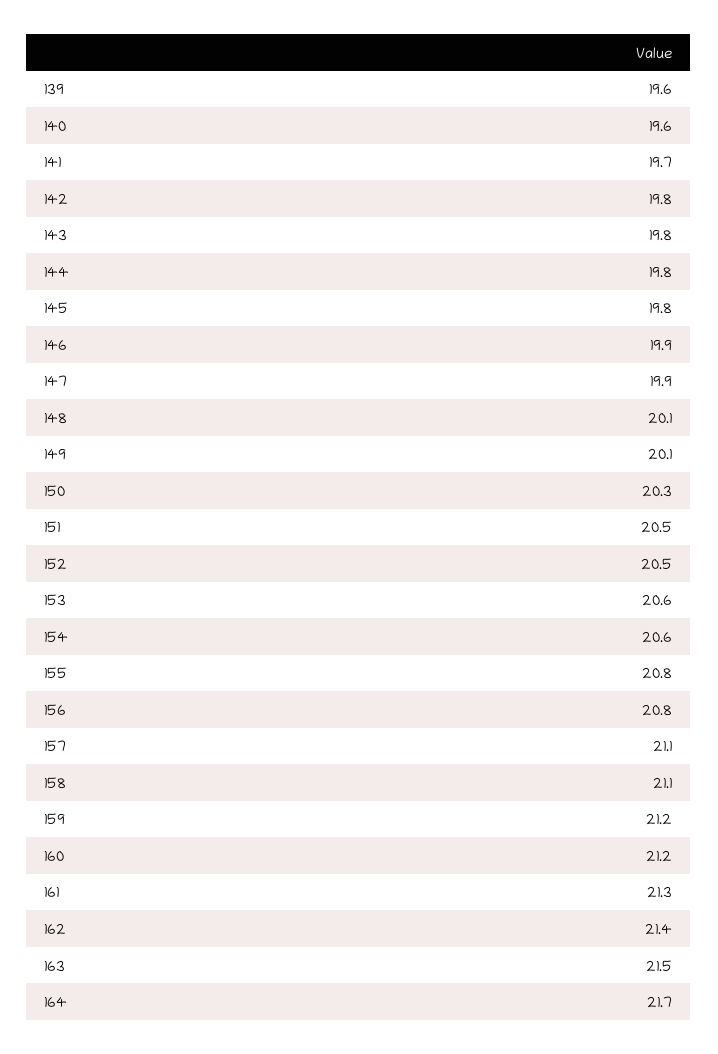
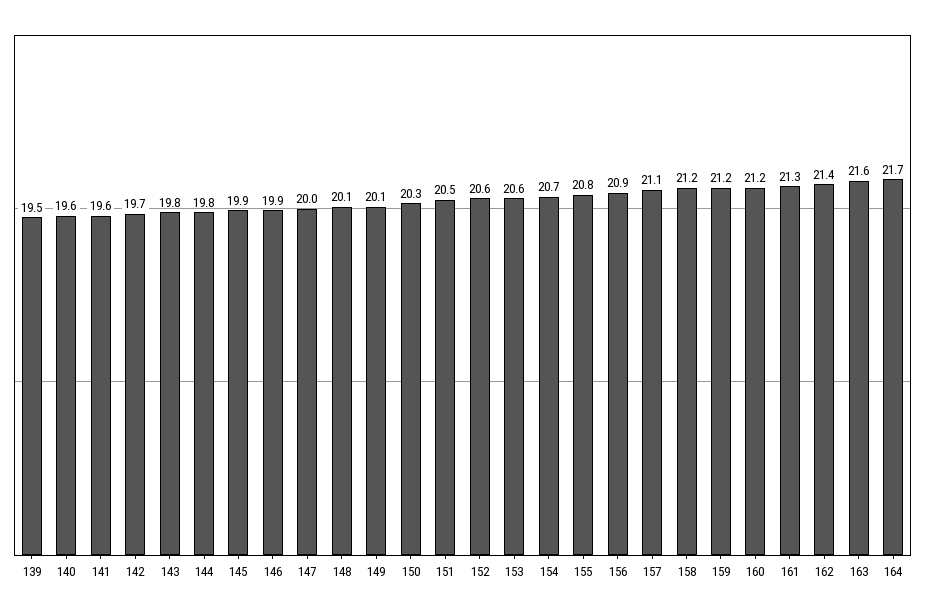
  {
-   "139": 19.6,
+   "139": 19.5,
    "140": 19.6,
-   "141": 19.7,
+   "141": 19.6,
-   "142": 19.8,
+   "142": 19.7,
    "143": 19.8,
    "144": 19.8,
-   "145": 19.8,
+   "145": 19.9,
    "146": 19.9,
-   "147": 19.9,
+   "147": 20,
    "148": 20.1,
    "149": 20.1,
    "150": 20.3,
    "151": 20.5,
-   "152": 20.5,
+   "152": 20.6,
    "153": 20.6,
-   "154": 20.6,
+   "154": 20.7,
    "155": 20.8,
-   "156": 20.8,
+   "156": 20.9,
    "157": 21.1,
-   "158": 21.1,
+   "158": 21.2,
    "159": 21.2,
    "160": 21.2,
    "161": 21.3,
    "162": 21.4,
-   "163": 21.5,
+   "163": 21.6,
    "164": 21.7
  }

